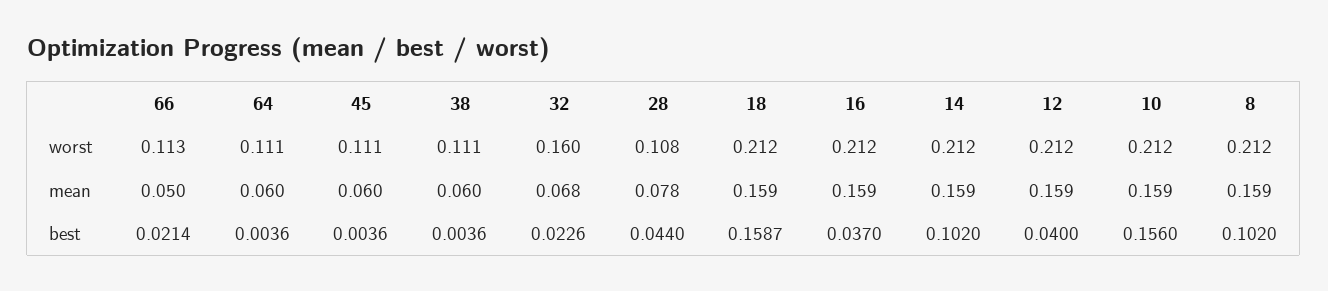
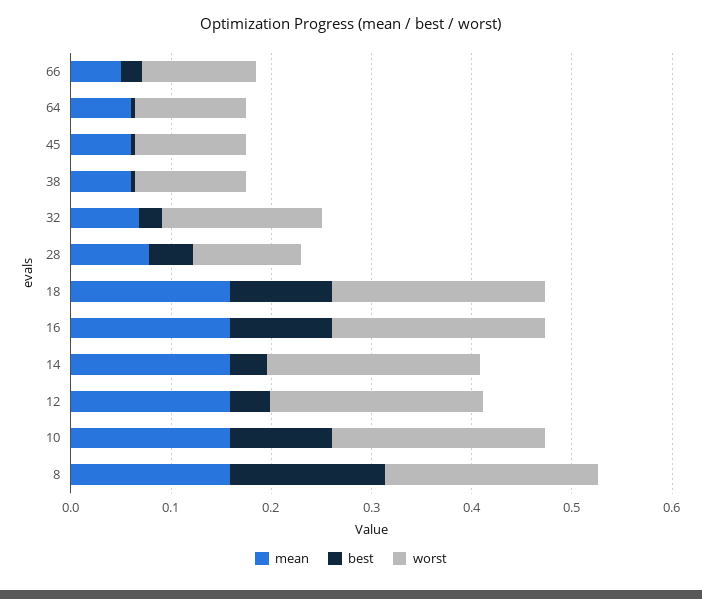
  {
    "worst": {
      "66": 0.113,
      "64": 0.111,
      "45": 0.111,
      "38": 0.111,
      "32": 0.16,
      "28": 0.108,
      "18": 0.212,
      "16": 0.212,
      "14": 0.212,
      "12": 0.212,
      "10": 0.212,
      "8": 0.212
    },
    "mean": {
      "66": 0.05,
      "64": 0.06,
      "45": 0.06,
      "38": 0.06,
      "32": 0.068,
      "28": 0.078,
      "18": 0.159,
      "16": 0.159,
      "14": 0.159,
      "12": 0.159,
      "10": 0.159,
      "8": 0.159
    },
    "best": {
      "66": 0.0214,
      "64": 0.0036,
      "45": 0.0036,
      "38": 0.0036,
      "32": 0.0226,
      "28": 0.044,
-     "18": 0.1587,
+     "18": 0.1,
-     "16": 0.037,
+     "16": 0.1,
-     "14": 0.102,
+     "14": 0.04,
      "12": 0.04,
-     "10": 0.156,
+     "10": 0.1,
-     "8": 0.102
+     "8": 0.16
    }
  }

